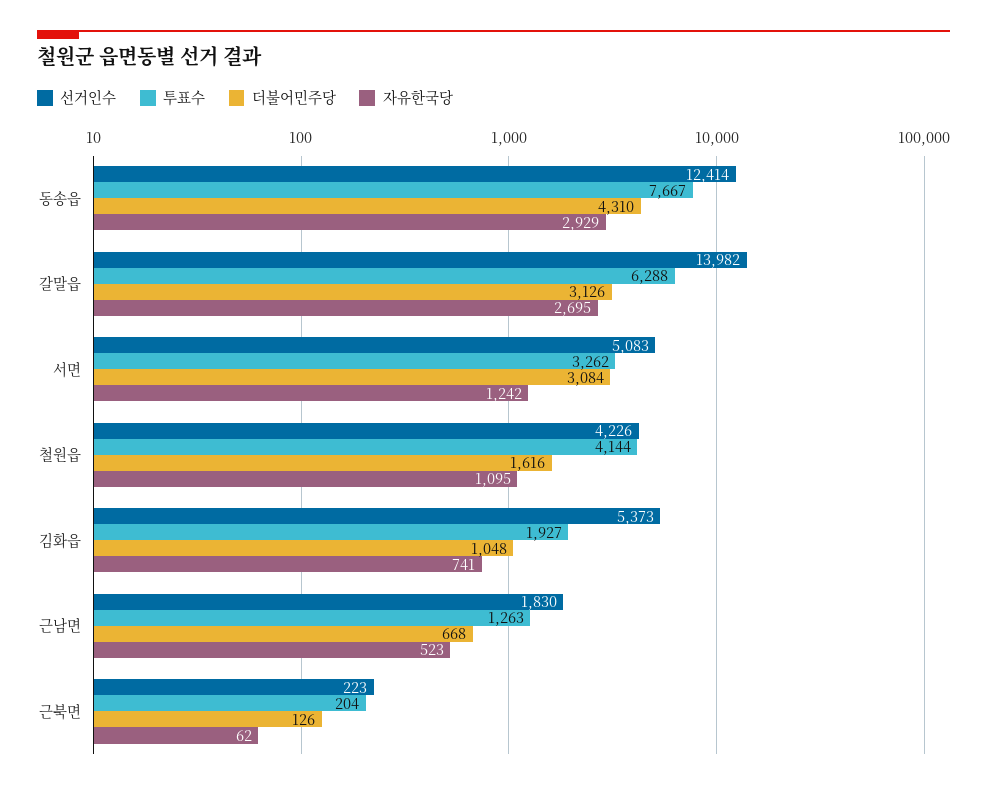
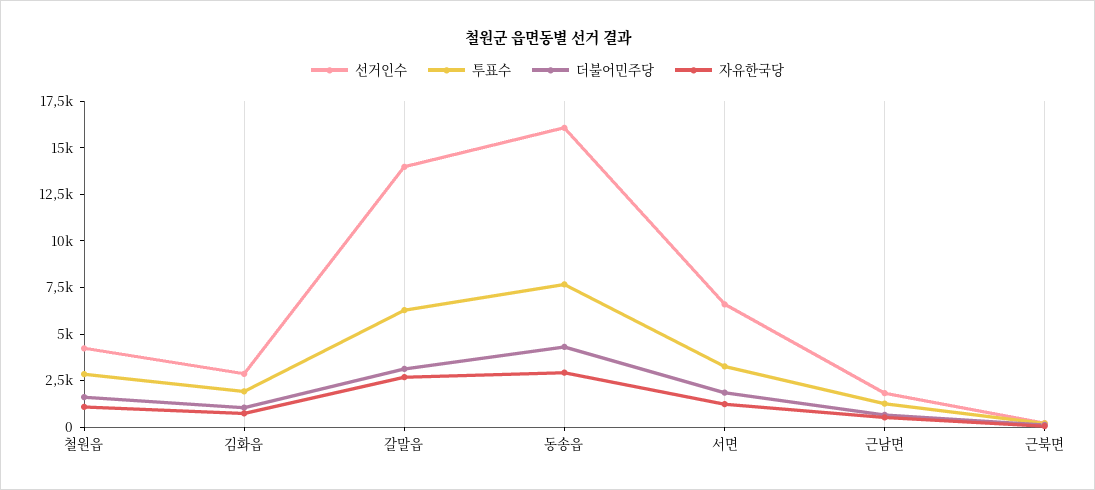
  {
    "선거인수": {
-     "동송읍": 12414,
+     "동송읍": 16000,
      "갈말읍": 13982,
-     "서면": 5083,
+     "서면": 6500,
      "철원읍": 4226,
-     "김화읍": 5373,
+     "김화읍": 3000,
      "근남면": 1830,
      "근북면": 223
    },
    "투표수": {
      "동송읍": 7667,
      "갈말읍": 6288,
      "서면": 3262,
-     "철원읍": 4144,
+     "철원읍": 3000,
      "김화읍": 1927,
      "근남면": 1263,
      "근북면": 204
    },
    "더불어민주당": {
      "동송읍": 4310,
      "갈말읍": 3126,
-     "서면": 3084,
+     "서면": 2000,
      "철원읍": 1616,
      "김화읍": 1048,
      "근남면": 668,
      "근북면": 126
    },
    "자유한국당": {
      "동송읍": 2929,
      "갈말읍": 2695,
      "서면": 1242,
      "철원읍": 1095,
      "김화읍": 741,
      "근남면": 523,
      "근북면": 62
    }
  }

